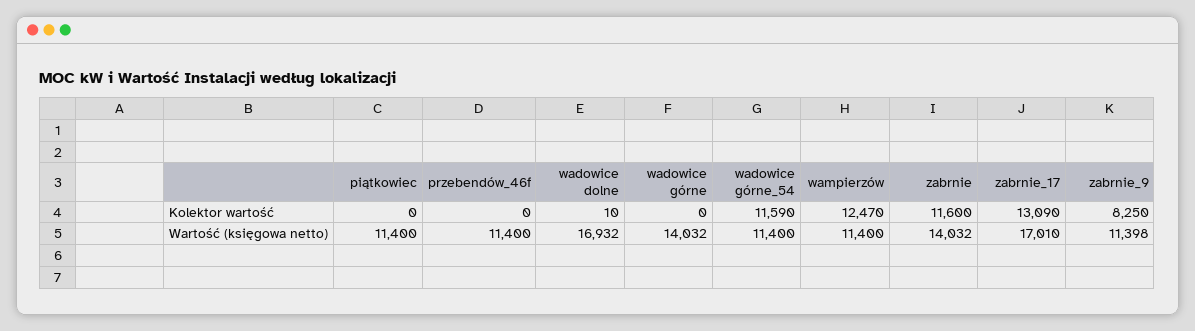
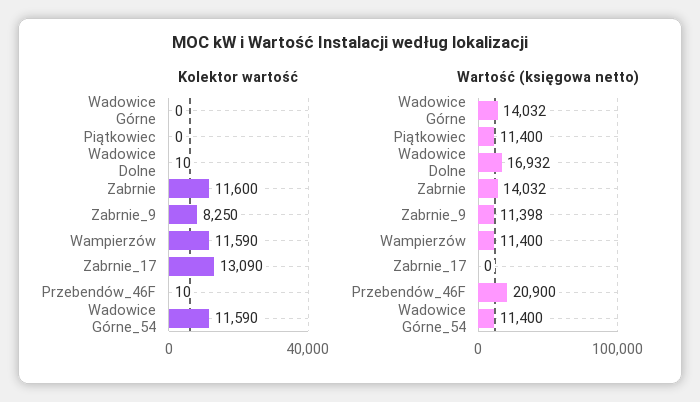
  {
    "Kolektor wartość": {
      "piątkowiec": 0,
-     "przebendów_46f": 0,
+     "przebendów_46f": 10,
      "wadowice dolne": 10,
      "wadowice górne": 0,
      "wadowice górne_54": 11590,
-     "wampierzów": 12470,
+     "wampierzów": 11590,
      "zabrnie": 11600,
      "zabrnie_17": 13090,
      "zabrnie_9": 8250
    },
    "Wartość (księgowa netto)": {
      "piątkowiec": 11400,
-     "przebendów_46f": 11400,
+     "przebendów_46f": 20900,
      "wadowice dolne": 16932,
      "wadowice górne": 14032,
      "wadowice górne_54": 11400,
      "wampierzów": 11400,
      "zabrnie": 14032,
-     "zabrnie_17": 17010,
+     "zabrnie_17": 0,
      "zabrnie_9": 11398
    }
  }

